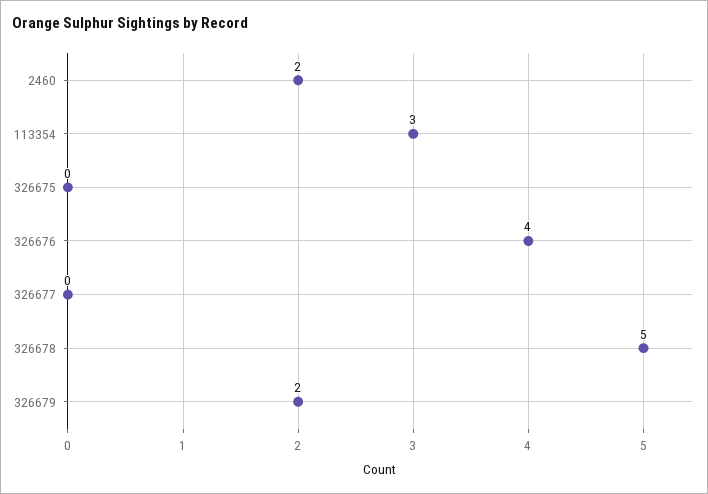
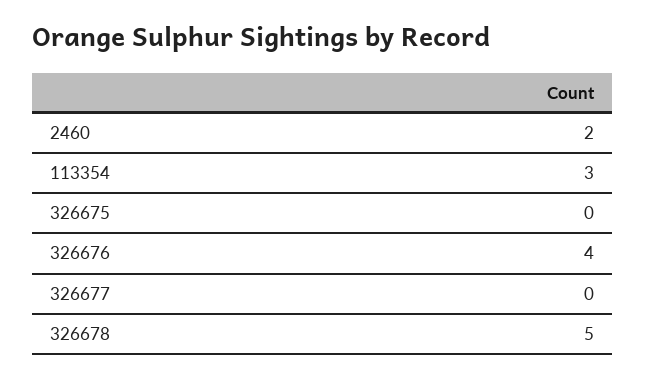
  {
    "2460": 2,
    "113354": 3,
    "326675": 0,
    "326676": 4,
    "326677": 0,
-   "326678": 5,
+   "326678": 5
-   "326679": 2
  }

